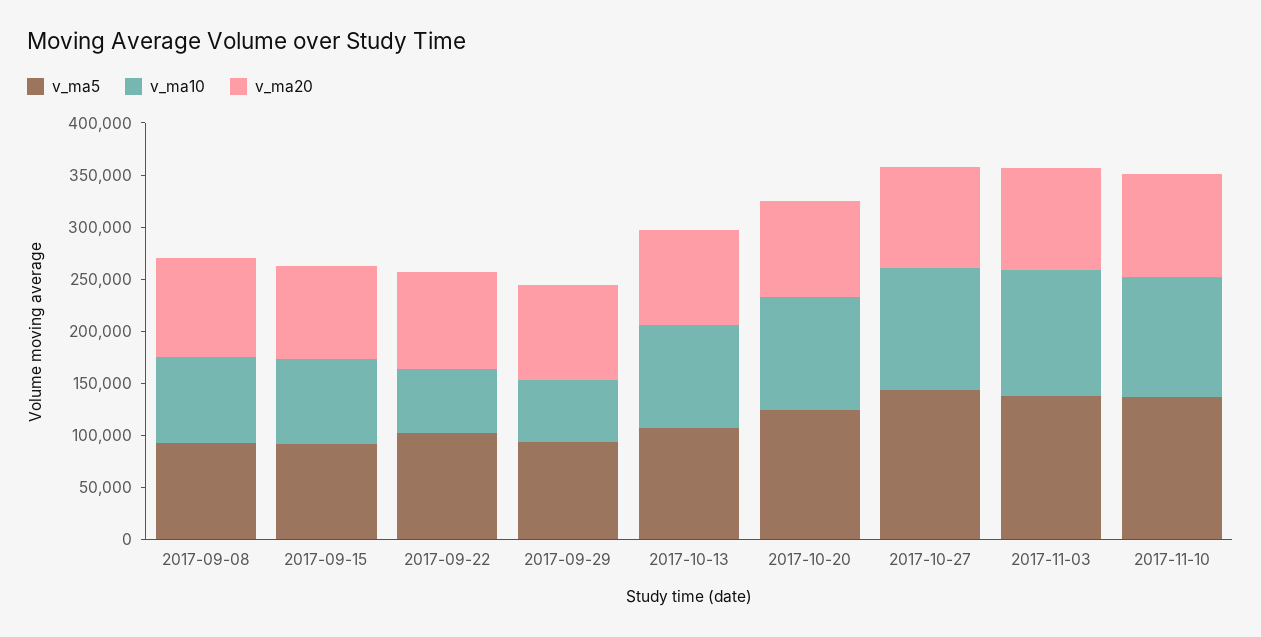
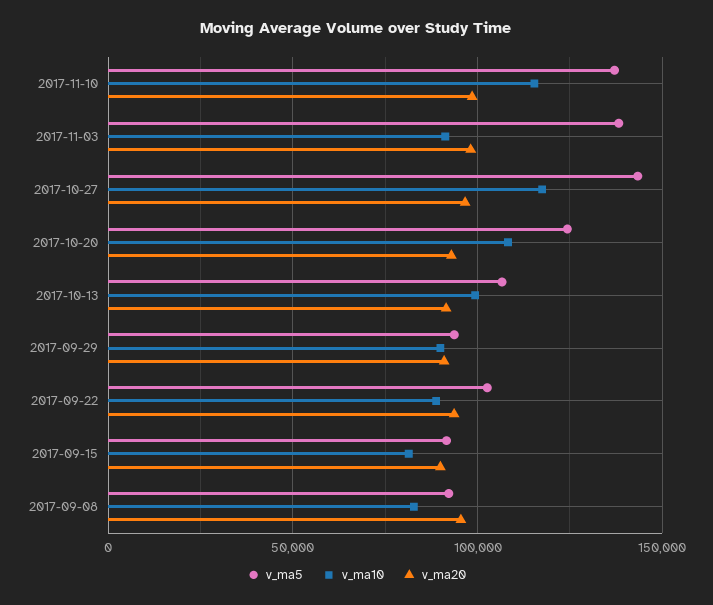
  {
    "v_ma5": {
      "2017-09-08": 90000,
      "2017-09-15": 90000,
      "2017-09-22": 105000,
      "2017-09-29": 95000,
      "2017-10-13": 105000,
      "2017-10-20": 125000,
      "2017-10-27": 145000,
      "2017-11-03": 140000,
      "2017-11-10": 135000
    },
    "v_ma10": {
      "2017-09-08": 85000,
      "2017-09-15": 80000,
-     "2017-09-22": 60000,
+     "2017-09-22": 90000,
-     "2017-09-29": 60000,
+     "2017-09-29": 90000,
      "2017-10-13": 100000,
      "2017-10-20": 110000,
      "2017-10-27": 115000,
-     "2017-11-03": 120000,
+     "2017-11-03": 90000,
      "2017-11-10": 115000
    },
    "v_ma20": {
      "2017-09-08": 95000,
      "2017-09-15": 90000,
      "2017-09-22": 95000,
      "2017-09-29": 90000,
      "2017-10-13": 90000,
      "2017-10-20": 95000,
      "2017-10-27": 95000,
      "2017-11-03": 100000,
      "2017-11-10": 100000
    }
  }

